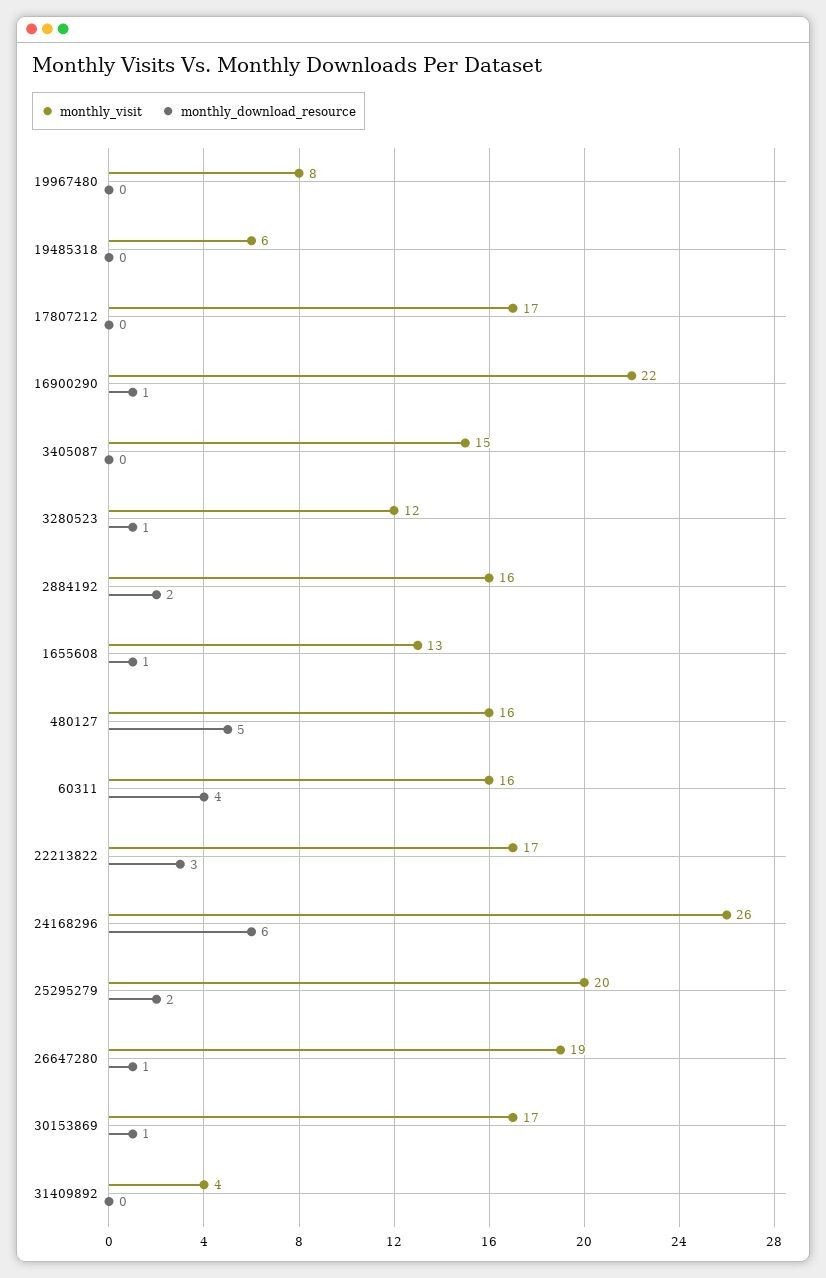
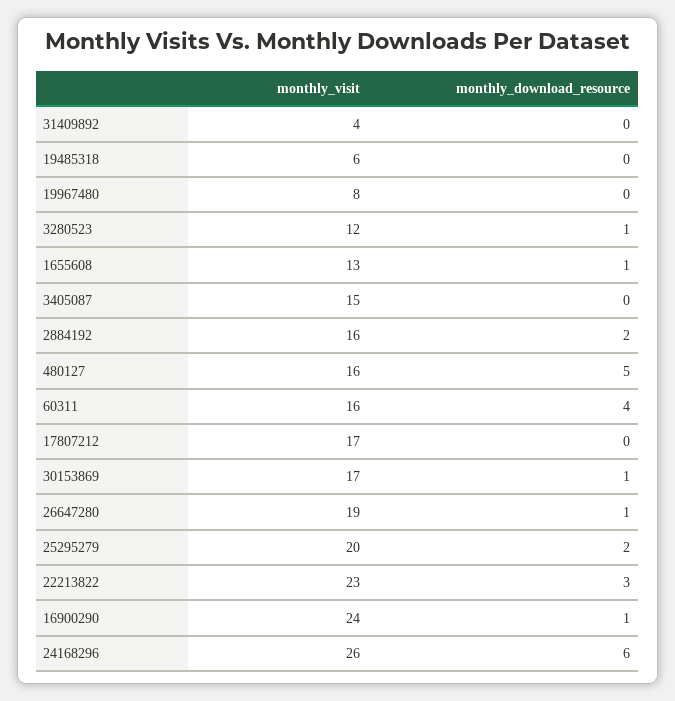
  {
    "monthly_visit": {
      "19967480": 8,
      "19485318": 6,
      "17807212": 17,
-     "16900290": 22,
+     "16900290": 24,
      "3405087": 15,
      "3280523": 12,
      "2884192": 16,
      "1655608": 13,
      "480127": 16,
      "60311": 16,
-     "22213822": 17,
+     "22213822": 23,
      "24168296": 26,
      "25295279": 20,
      "26647280": 19,
      "30153869": 17,
      "31409892": 4
    },
    "monthly_download_resource": {
      "19967480": 0,
      "19485318": 0,
      "17807212": 0,
      "16900290": 1,
      "3405087": 0,
      "3280523": 1,
      "2884192": 2,
      "1655608": 1,
      "480127": 5,
      "60311": 4,
      "22213822": 3,
      "24168296": 6,
      "25295279": 2,
      "26647280": 1,
      "30153869": 1,
      "31409892": 0
    }
  }

